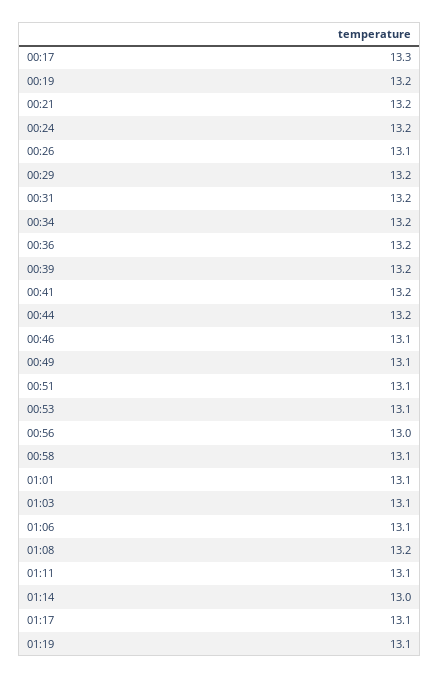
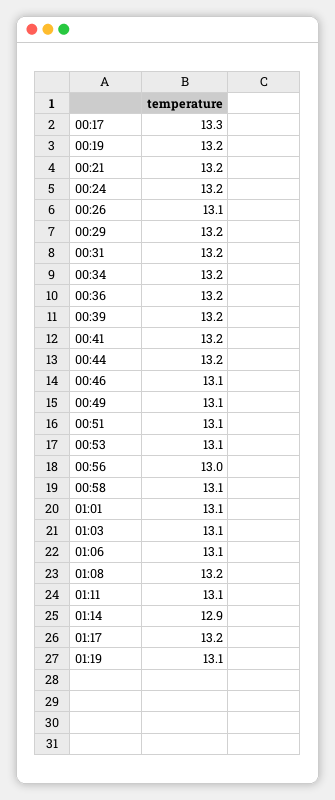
  {
    "00:17": 13.3,
    "00:19": 13.2,
    "00:21": 13.2,
    "00:24": 13.2,
    "00:26": 13.1,
    "00:29": 13.2,
    "00:31": 13.2,
    "00:34": 13.2,
    "00:36": 13.2,
    "00:39": 13.2,
    "00:41": 13.2,
    "00:44": 13.2,
    "00:46": 13.1,
    "00:49": 13.1,
    "00:51": 13.1,
    "00:53": 13.1,
    "00:56": 13,
    "00:58": 13.1,
    "01:01": 13.1,
    "01:03": 13.1,
    "01:06": 13.1,
    "01:08": 13.2,
    "01:11": 13.1,
-   "01:14": 13,
+   "01:14": 12.9,
-   "01:17": 13.1,
+   "01:17": 13.2,
    "01:19": 13.1
  }

